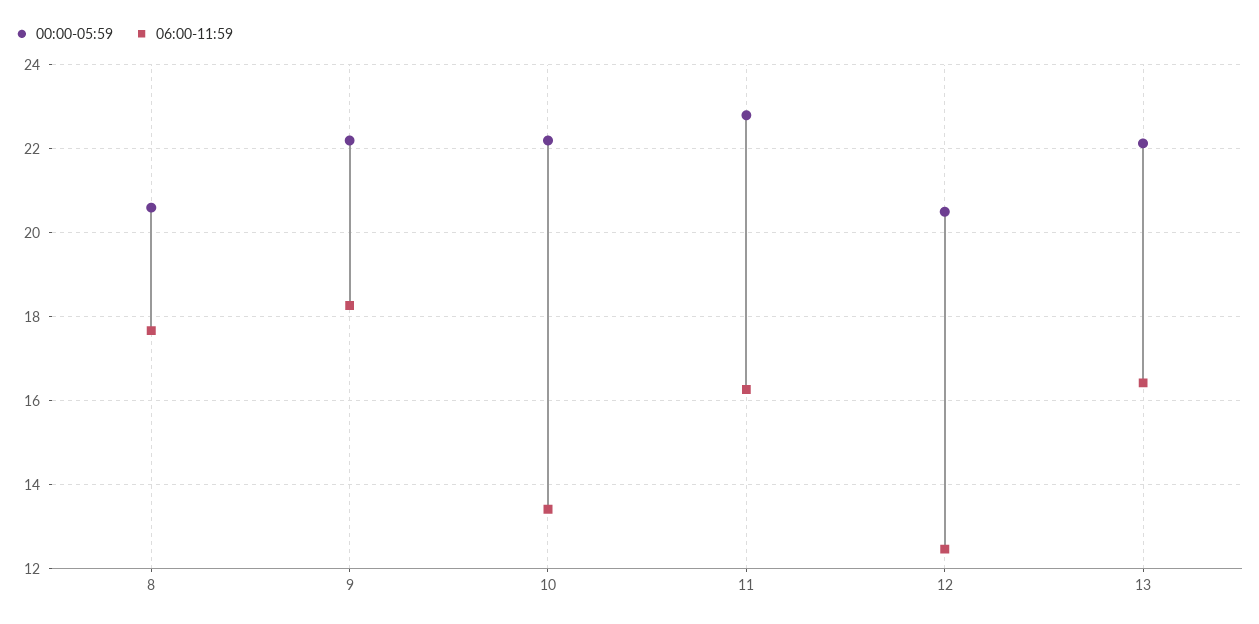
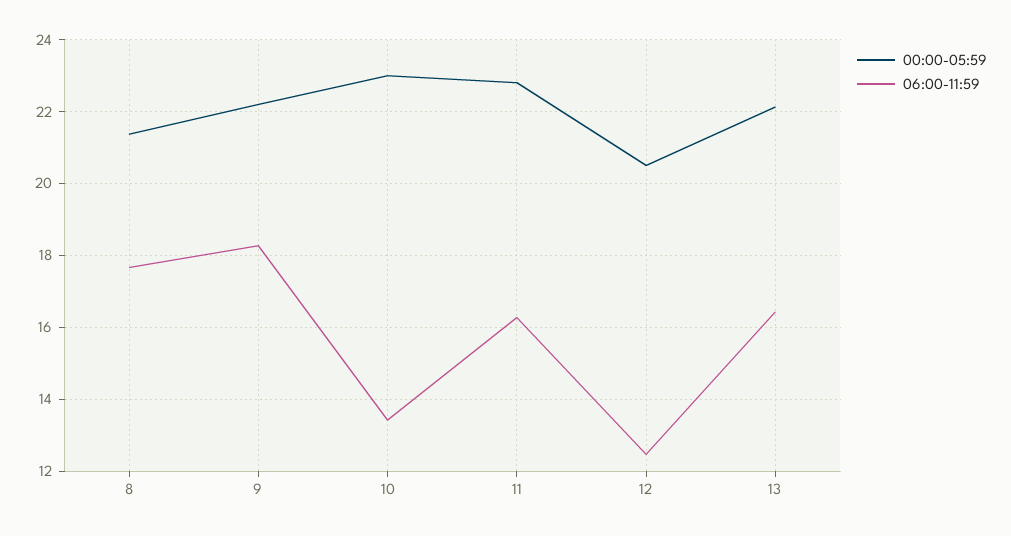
  {
    "00:00-05:59": {
-     "8": 20.6,
+     "8": 21.4,
      "9": 22.2,
-     "10": 22.2,
+     "10": 23,
      "11": 22.8,
      "12": 20.6,
      "13": 22.2
    },
    "06:00-11:59": {
      "8": 17.6,
      "9": 18.2,
      "10": 13.4,
      "11": 16.2,
      "12": 12.4,
      "13": 16.4
    }
  }

